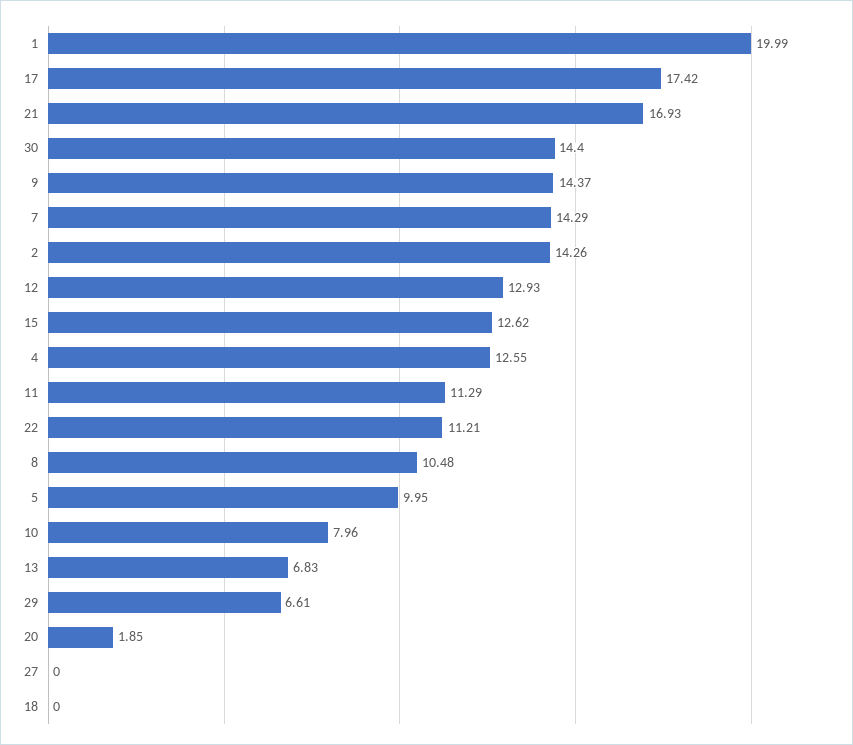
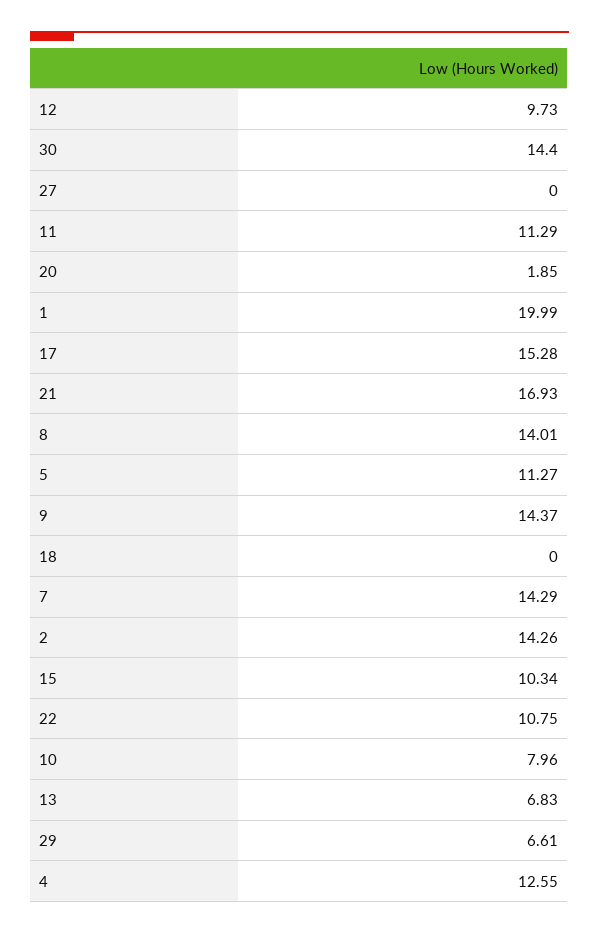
  {
    "1": 19.99,
-   "17": 17.42,
+   "17": 15.28,
    "21": 16.93,
    "30": 14.4,
    "9": 14.37,
    "7": 14.29,
    "2": 14.26,
-   "12": 12.93,
+   "12": 9.73,
-   "15": 12.62,
+   "15": 10.34,
    "4": 12.55,
    "11": 11.29,
-   "22": 11.21,
+   "22": 10.75,
-   "8": 10.48,
+   "8": 14.01,
-   "5": 9.95,
+   "5": 11.27,
    "10": 7.96,
    "13": 6.83,
    "29": 6.61,
    "20": 1.85,
    "27": 0,
    "18": 0
  }

